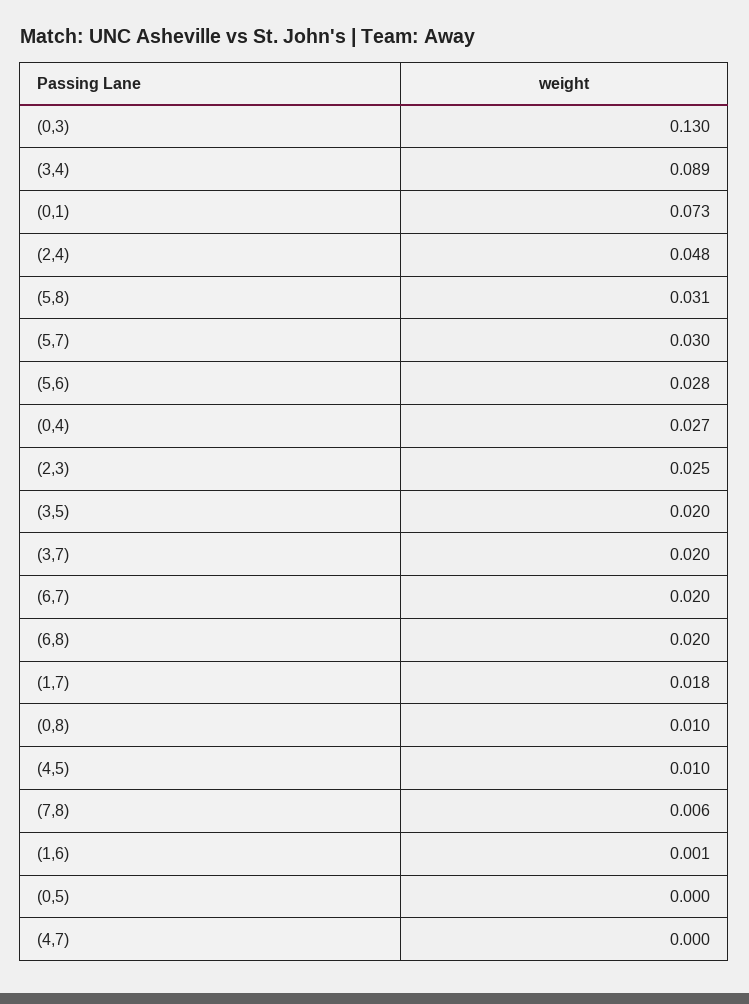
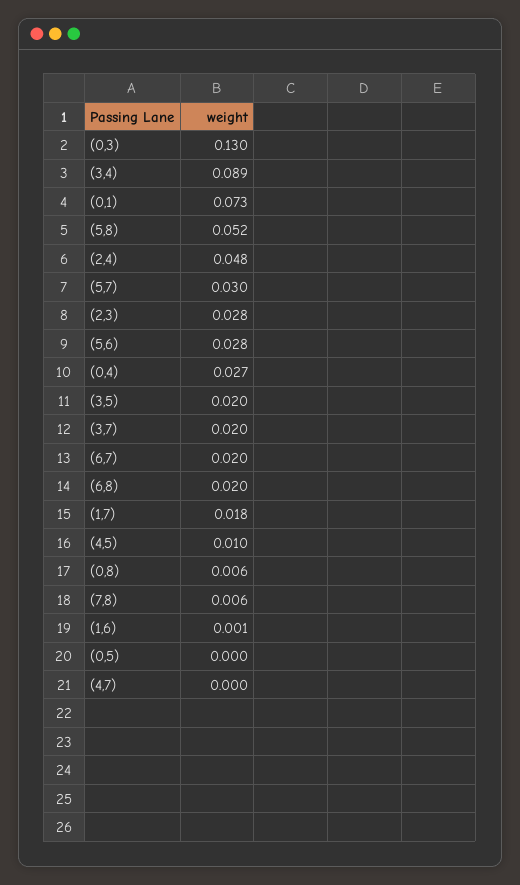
  {
    "(0,3)": 0.13,
    "(3,4)": 0.089,
    "(0,1)": 0.073,
    "(2,4)": 0.048,
-   "(5,8)": 0.031,
+   "(5,8)": 0.052,
    "(5,7)": 0.03,
    "(5,6)": 0.028,
    "(0,4)": 0.027,
-   "(2,3)": 0.025,
+   "(2,3)": 0.028,
    "(3,5)": 0.02,
    "(3,7)": 0.02,
    "(6,7)": 0.02,
    "(6,8)": 0.02,
    "(1,7)": 0.018,
-   "(0,8)": 0.01,
+   "(0,8)": 0.006,
    "(4,5)": 0.01,
    "(7,8)": 0.006,
    "(1,6)": 0.001,
    "(0,5)": 0,
    "(4,7)": 0
  }

